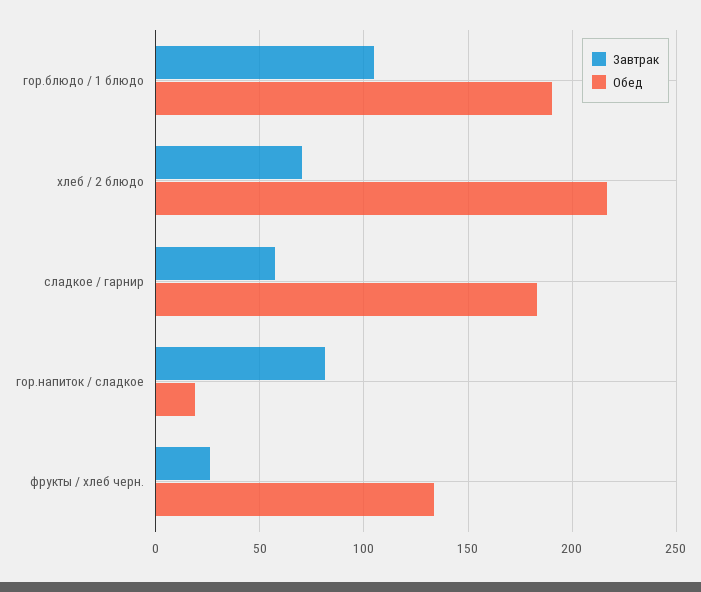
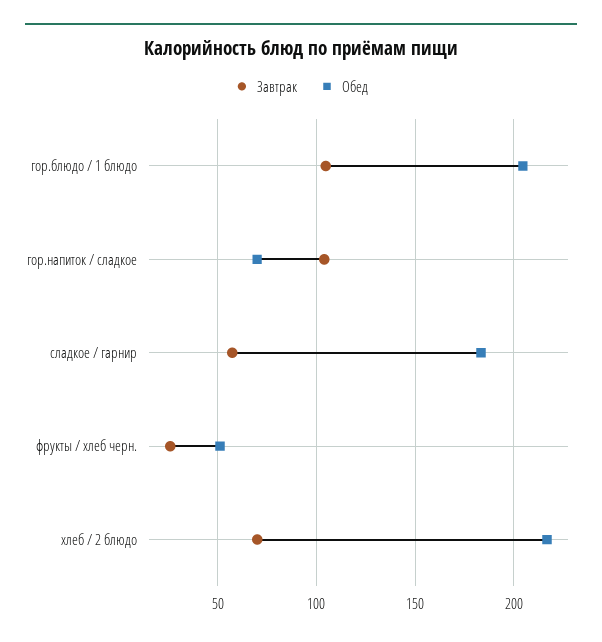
  {
    "Завтрак": {
      "гор.блюдо / 1 блюдо": 105,
      "хлеб / 2 блюдо": 70,
      "сладкое / гарнир": 55,
-     "гор.напиток / сладкое": 80,
+     "гор.напиток / сладкое": 105,
      "фрукты / хлеб черн.": 25
    },
    "Обед": {
-     "гор.блюдо / 1 блюдо": 190,
+     "гор.блюдо / 1 блюдо": 205,
      "хлеб / 2 блюдо": 215,
      "сладкое / гарнир": 185,
-     "гор.напиток / сладкое": 20,
+     "гор.напиток / сладкое": 70,
-     "фрукты / хлеб черн.": 135
+     "фрукты / хлеб черн.": 50
    }
  }

